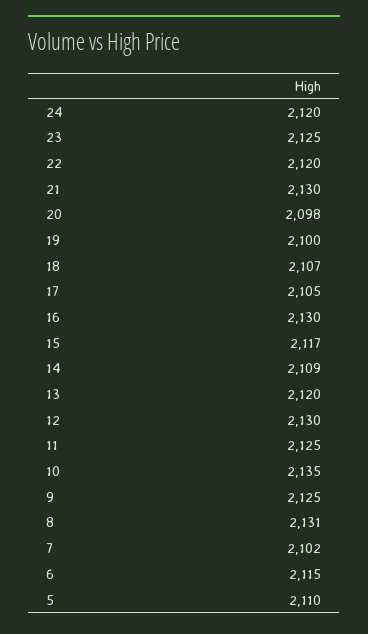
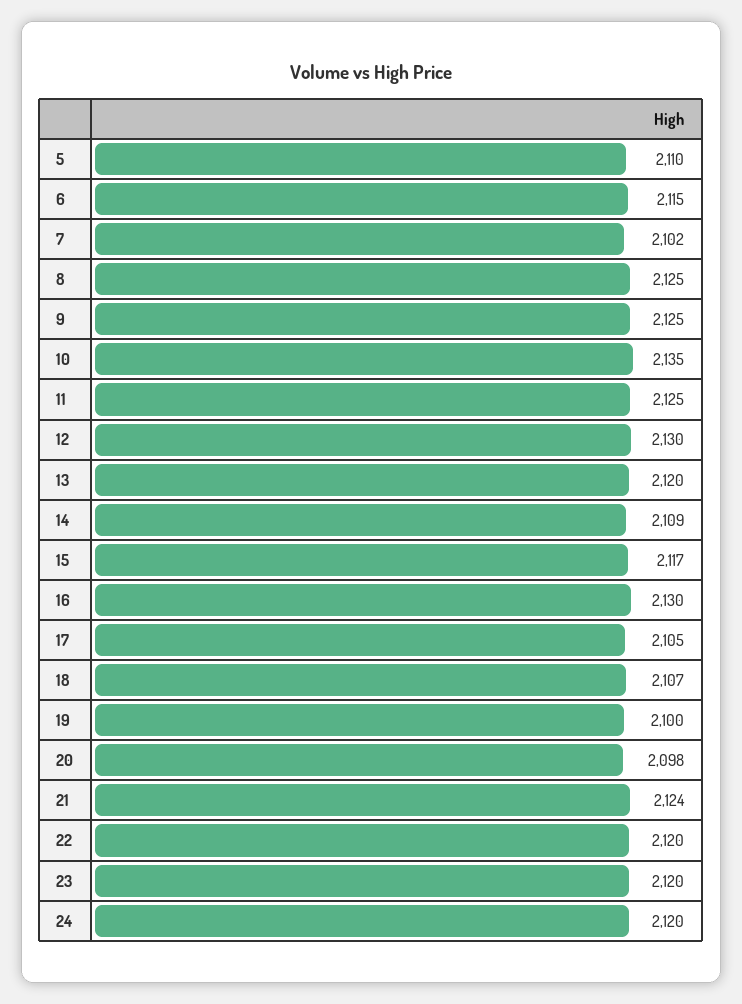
  {
    "24": 2120,
-   "23": 2125,
+   "23": 2120,
    "22": 2120,
-   "21": 2130,
+   "21": 2124,
    "20": 2098,
    "19": 2100,
    "18": 2107,
    "17": 2105,
    "16": 2130,
    "15": 2117,
    "14": 2109,
    "13": 2120,
    "12": 2130,
    "11": 2125,
    "10": 2135,
    "9": 2125,
-   "8": 2131,
+   "8": 2125,
    "7": 2102,
    "6": 2115,
    "5": 2110
  }

